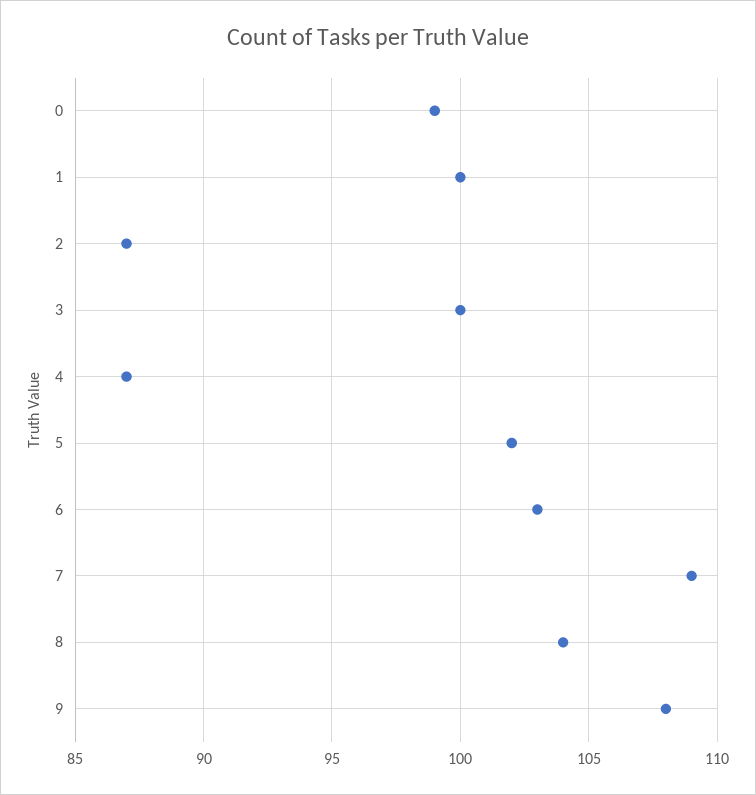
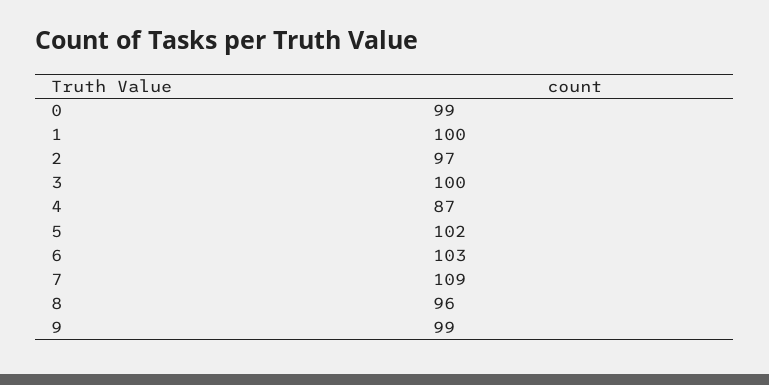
  {
    "0": 99,
    "1": 100,
-   "2": 87,
+   "2": 97,
    "3": 100,
    "4": 87,
    "5": 102,
    "6": 103,
    "7": 109,
-   "8": 104,
+   "8": 96,
-   "9": 108
+   "9": 99
  }

